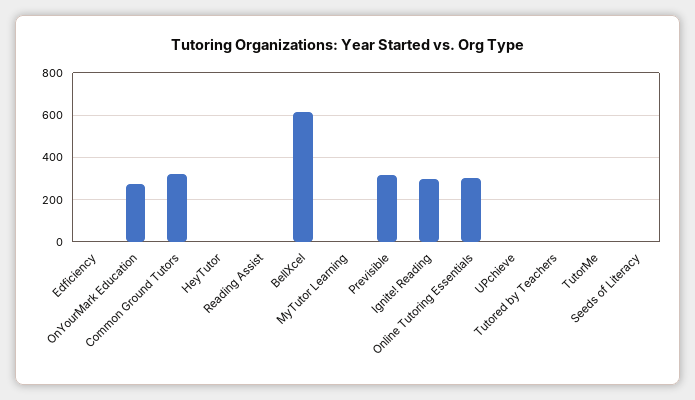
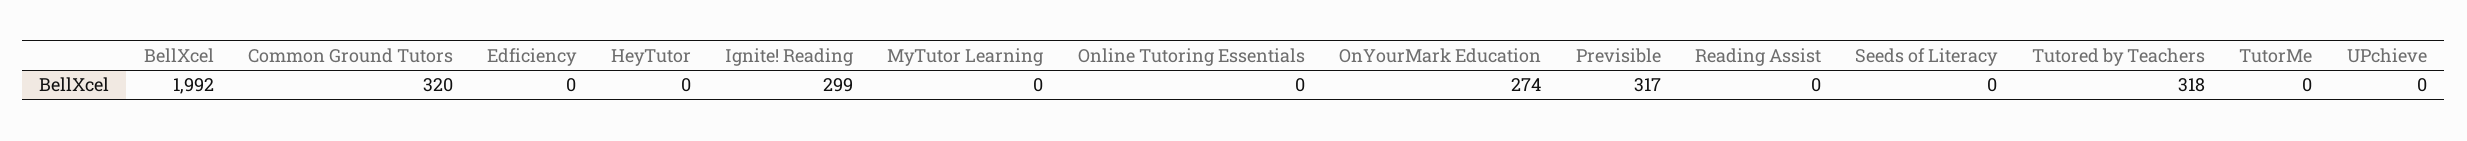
  {
    "Edficiency": 0,
    "OnYourMark Education": 274,
    "Common Ground Tutors": 320,
    "HeyTutor": 0,
    "Reading Assist": 0,
-   "BellXcel": 600,
+   "BellXcel": 1992,
    "MyTutor Learning": 0,
    "Previsible": 317,
    "Ignite! Reading": 299,
-   "Online Tutoring Essentials": 300,
+   "Online Tutoring Essentials": 0,
    "UPchieve": 0,
-   "Tutored by Teachers": 0,
+   "Tutored by Teachers": 318,
    "TutorMe": 0,
    "Seeds of Literacy": 0
  }

